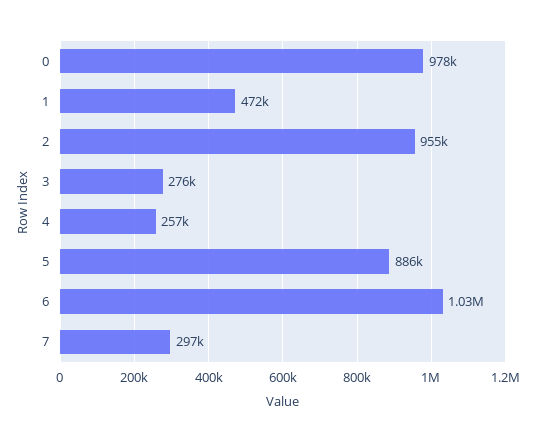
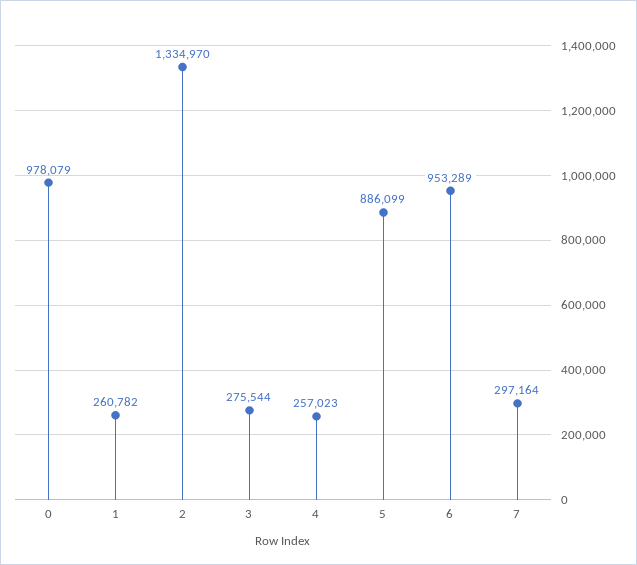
  {
    "0": 978079,
-   "1": 472000,
+   "1": 260782,
-   "2": 955000,
+   "2": 1334970,
    "3": 275544,
    "4": 257023,
    "5": 886099,
-   "6": 1030000,
+   "6": 953289,
    "7": 297164
  }

